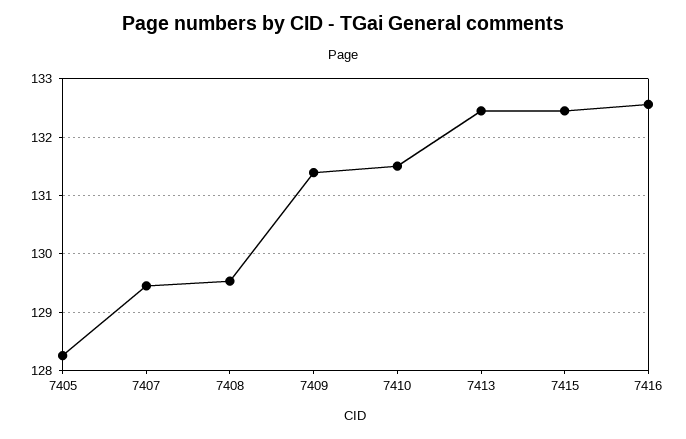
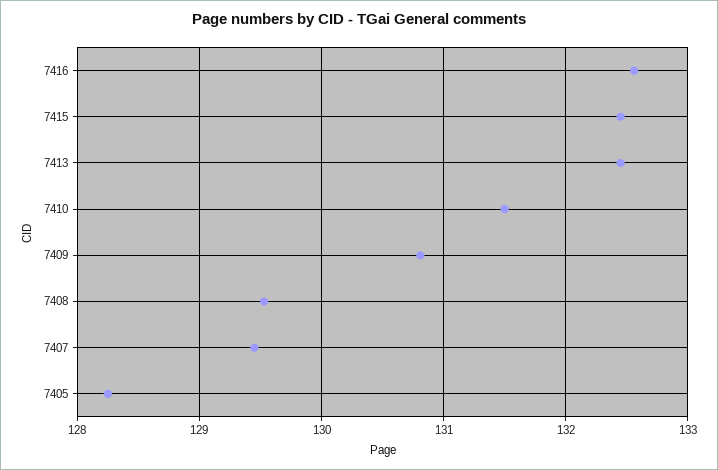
  {
    "7405": 128.3,
    "7407": 129.5,
    "7408": 129.5,
-   "7409": 131.4,
+   "7409": 130.8,
    "7410": 131.5,
    "7413": 132.5,
    "7415": 132.5,
    "7416": 132.6
  }

